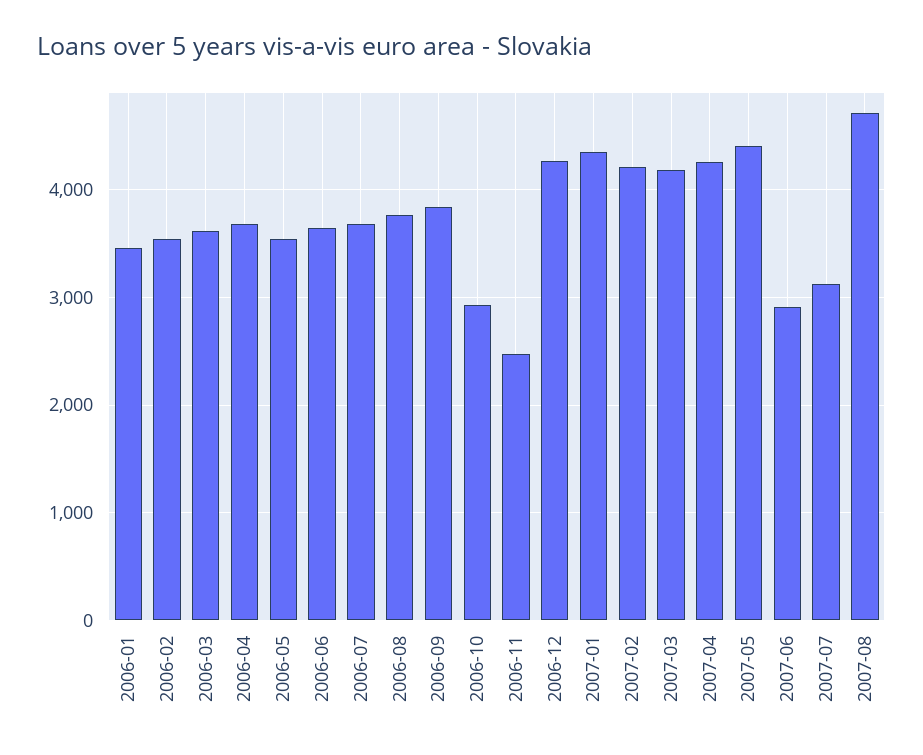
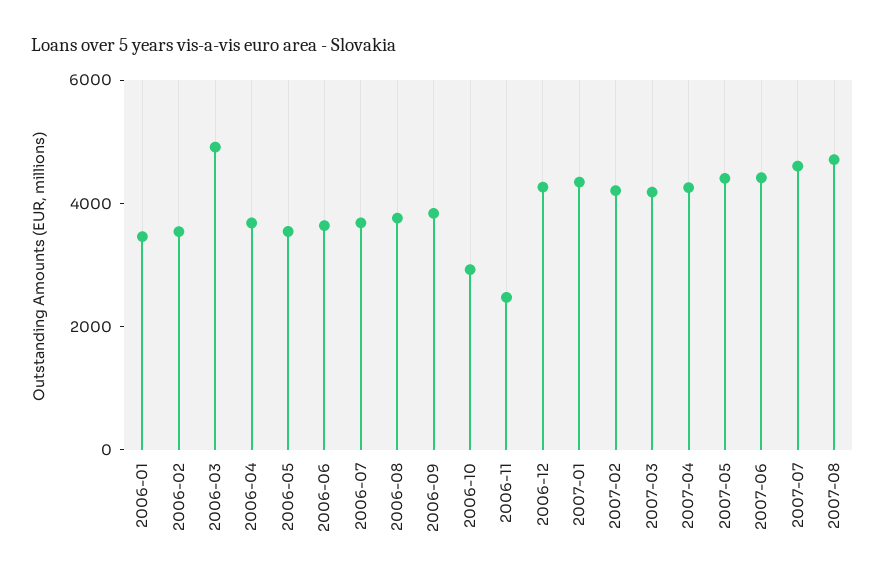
  {
    "2006-01": 3500,
    "2006-02": 3500,
-   "2006-03": 3600,
+   "2006-03": 5000,
    "2006-04": 3700,
    "2006-05": 3500,
    "2006-06": 3600,
    "2006-07": 3700,
    "2006-08": 3800,
    "2006-09": 3800,
    "2006-10": 2900,
    "2006-11": 2500,
    "2006-12": 4300,
    "2007-01": 4300,
    "2007-02": 4200,
    "2007-03": 4200,
    "2007-04": 4300,
    "2007-05": 4400,
-   "2007-06": 2900,
+   "2007-06": 4500,
-   "2007-07": 3100,
+   "2007-07": 4500,
    "2007-08": 4700
  }

